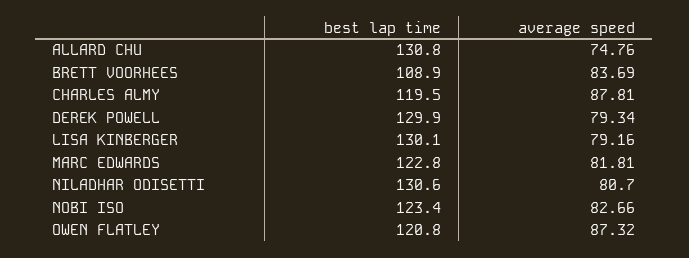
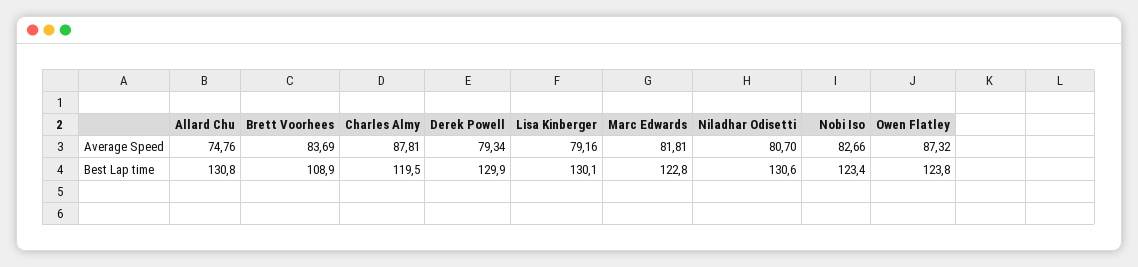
  {
    "best lap time": {
      "ALLARD CHU": 130.8,
      "BRETT VOORHEES": 108.9,
      "CHARLES ALMY": 119.5,
      "DEREK POWELL": 129.9,
      "LISA KINBERGER": 130.1,
      "MARC EDWARDS": 122.8,
      "NILADHAR ODISETTI": 130.6,
      "NOBI ISO": 123.4,
-     "OWEN FLATLEY": 120.8
+     "OWEN FLATLEY": 123.8
    },
    "average speed": {
      "ALLARD CHU": 74.76,
      "BRETT VOORHEES": 83.69,
      "CHARLES ALMY": 87.81,
      "DEREK POWELL": 79.34,
      "LISA KINBERGER": 79.16,
      "MARC EDWARDS": 81.81,
      "NILADHAR ODISETTI": 80.7,
      "NOBI ISO": 82.66,
      "OWEN FLATLEY": 87.32
    }
  }

